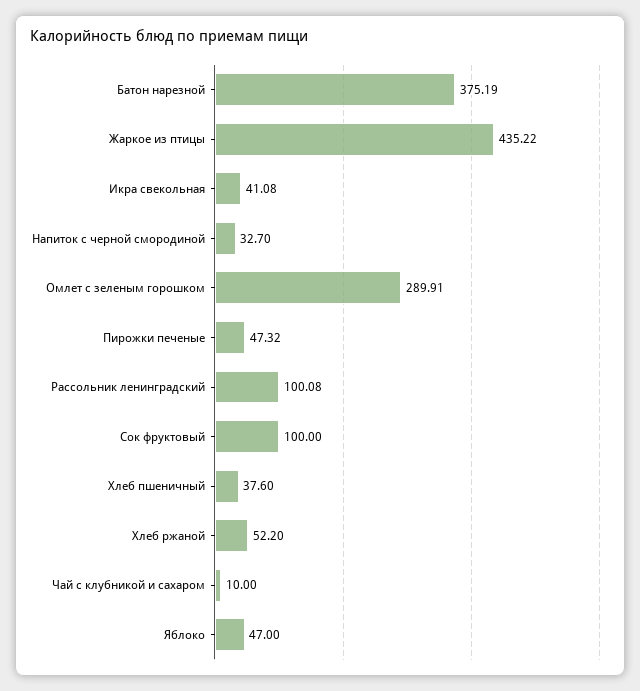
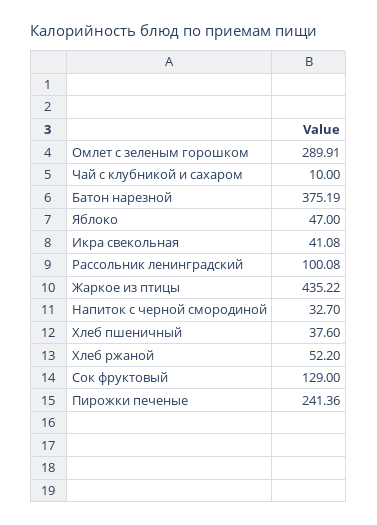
  {
    "Батон нарезной": 375.19,
    "Жаркое из птицы": 435.22,
    "Икра свекольная": 41.08,
    "Напиток с черной смородиной": 32.7,
    "Омлет с зеленым горошком": 289.91,
-   "Пирожки печеные": 47.32,
+   "Пирожки печеные": 241.36,
    "Рассольник ленинградский": 100.08,
-   "Сок фруктовый": 100,
+   "Сок фруктовый": 129,
    "Хлеб пшеничный": 37.6,
    "Хлеб ржаной": 52.2,
    "Чай с клубникой и сахаром": 10,
    "Яблоко": 47
  }

